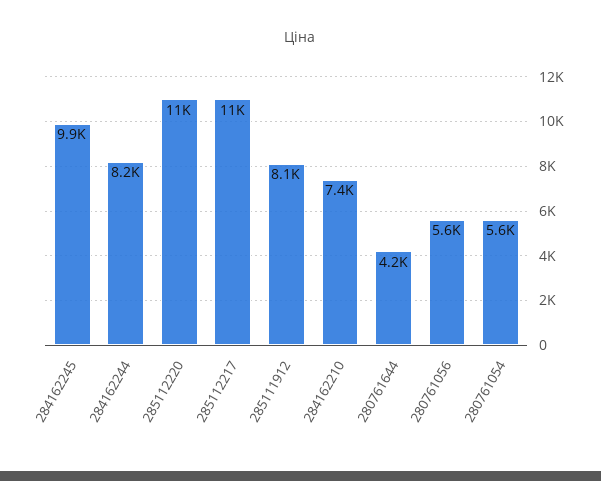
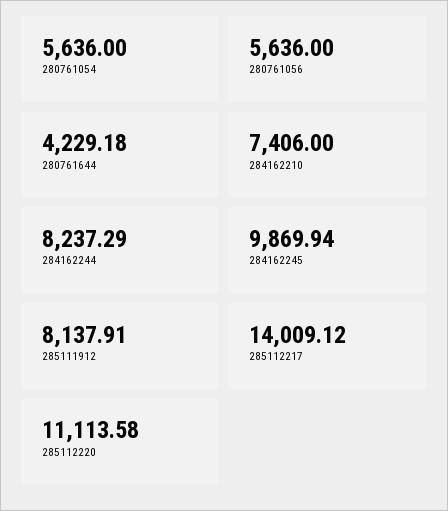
  {
    "284162245": 9869.94,
    "284162244": 8237.29,
    "285112220": 11113.58,
-   "285112217": 11000,
+   "285112217": 14009.12,
    "285111912": 8137.91,
    "284162210": 7406,
    "280761644": 4229.18,
    "280761056": 5636,
    "280761054": 5636
  }

